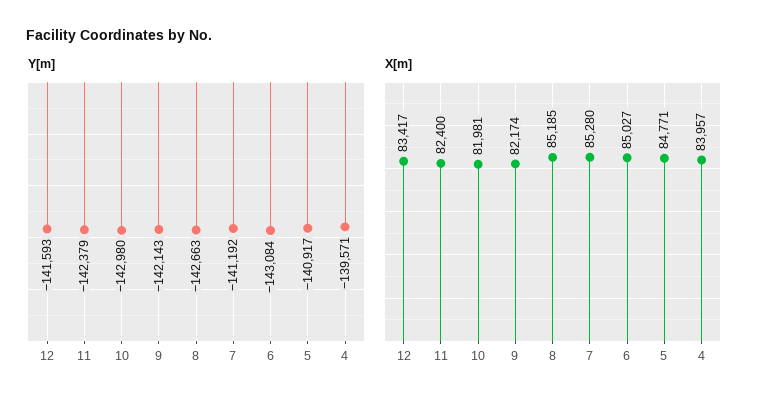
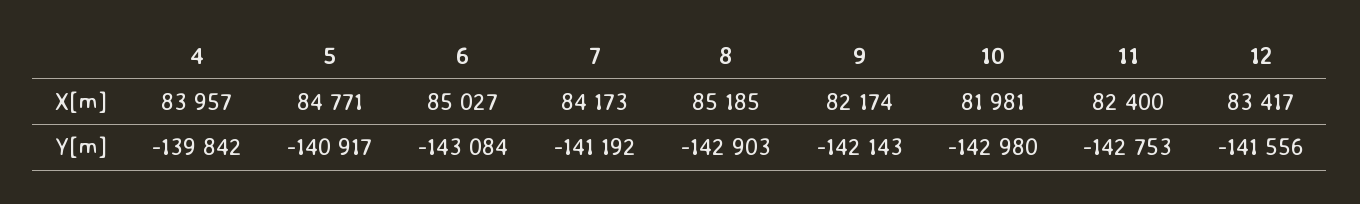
  {
    "Y[m]": {
-     "12": -141593,
+     "12": -141556,
-     "11": -142379,
+     "11": -142753,
      "10": -142980,
      "9": -142143,
-     "8": -142663,
+     "8": -142903,
      "7": -141192,
      "6": -143084,
      "5": -140917,
-     "4": -139571
+     "4": -139842
    },
    "X[m]": {
      "12": 83417,
      "11": 82400,
      "10": 81981,
      "9": 82174,
      "8": 85185,
-     "7": 85280,
+     "7": 84173,
      "6": 85027,
      "5": 84771,
      "4": 83957
    }
  }

